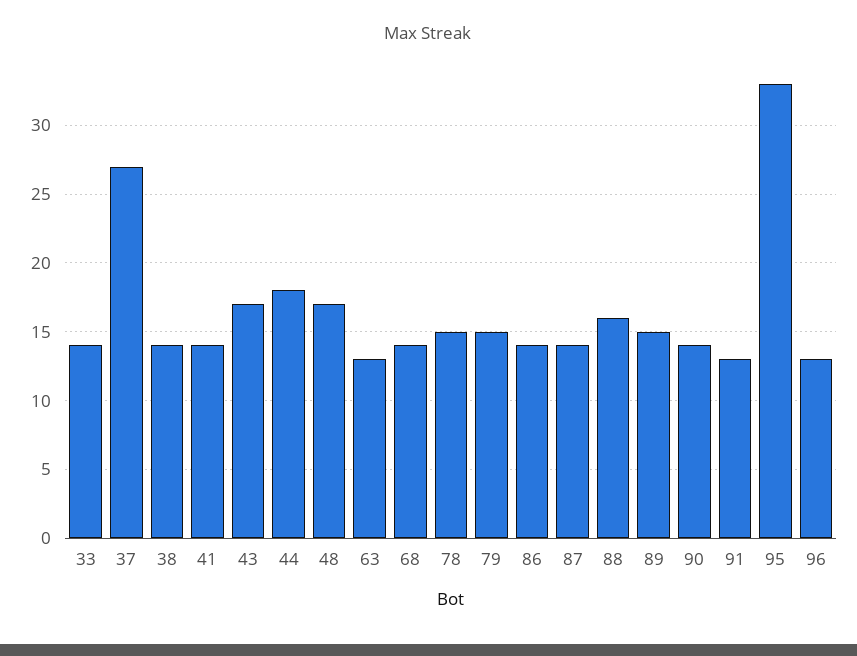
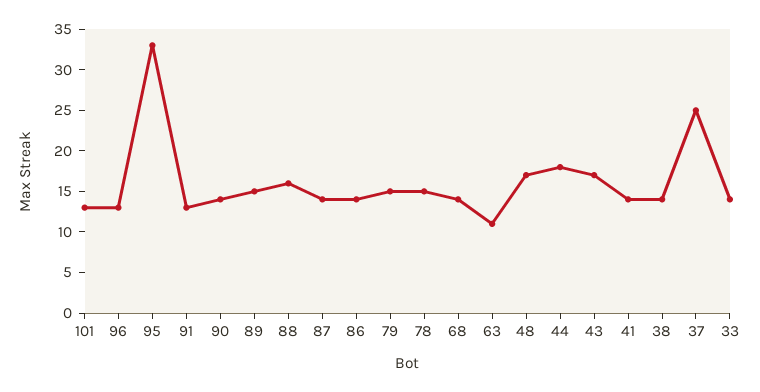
  {
    "33": 14,
-   "37": 27,
+   "37": 25,
    "38": 14,
    "41": 14,
    "43": 17,
    "44": 18,
    "48": 17,
-   "63": 13,
+   "63": 11,
    "68": 14,
    "78": 15,
    "79": 15,
    "86": 14,
    "87": 14,
    "88": 16,
    "89": 15,
    "90": 14,
    "91": 13,
    "95": 33,
-   "96": 13
+   "96": 13,
+   "101": 13
  }

